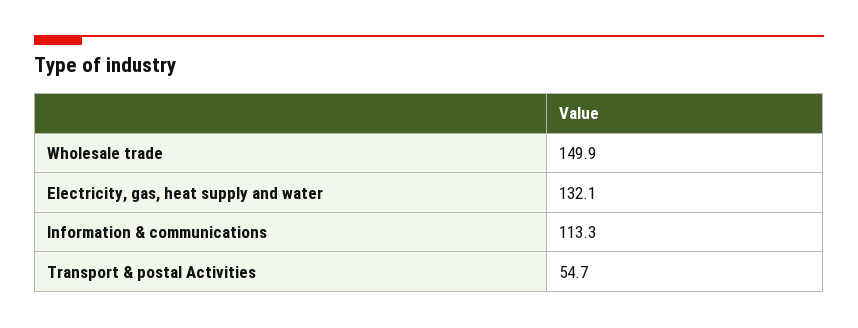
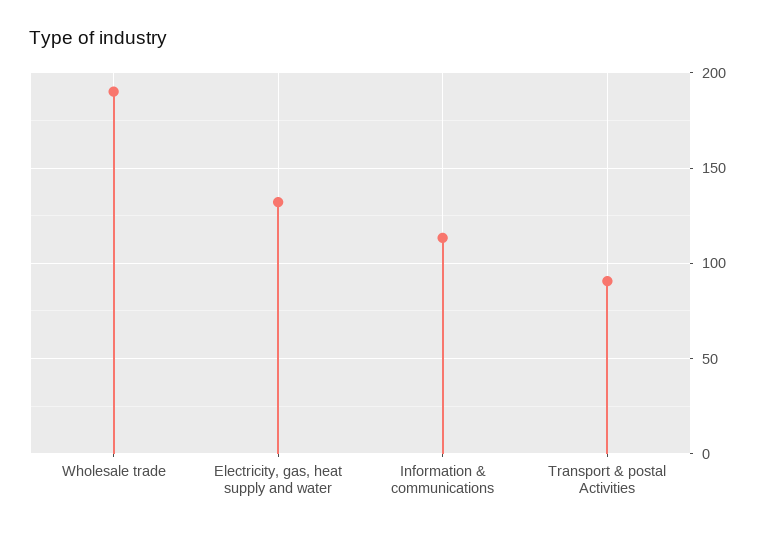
  {
-   "Wholesale trade": 149.9,
+   "Wholesale trade": 190,
    "Electricity, gas, heat supply and water": 132.1,
    "Information & communications": 113.3,
-   "Transport & postal Activities": 54.7
+   "Transport & postal Activities": 90
  }

